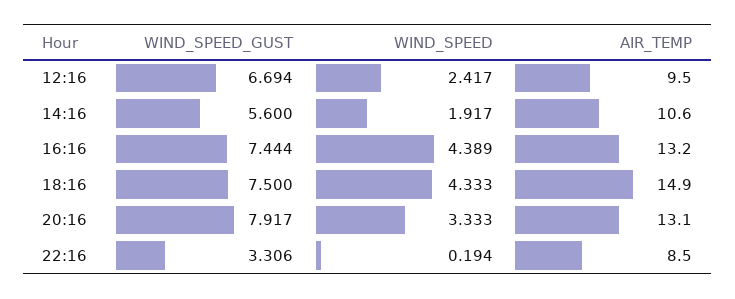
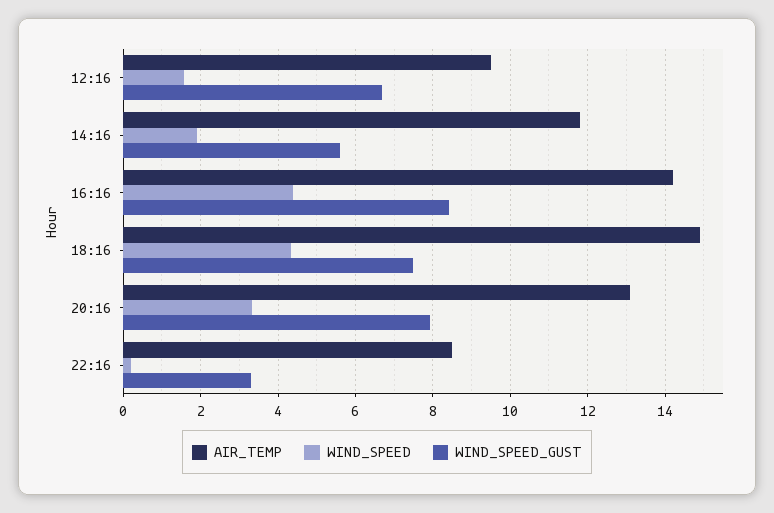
  {
    "WIND_SPEED_GUST": {
      "12:16": 6.694,
      "14:16": 5.6,
-     "16:16": 7.444,
+     "16:16": 8.4,
      "18:16": 7.5,
      "20:16": 7.917,
      "22:16": 3.306
    },
    "WIND_SPEED": {
-     "12:16": 2.417,
+     "12:16": 1.6,
      "14:16": 1.917,
      "16:16": 4.389,
      "18:16": 4.333,
      "20:16": 3.333,
      "22:16": 0.194
    },
    "AIR_TEMP": {
      "12:16": 9.5,
-     "14:16": 10.6,
+     "14:16": 11.8,
-     "16:16": 13.2,
+     "16:16": 14.2,
      "18:16": 14.9,
      "20:16": 13.1,
      "22:16": 8.5
    }
  }

